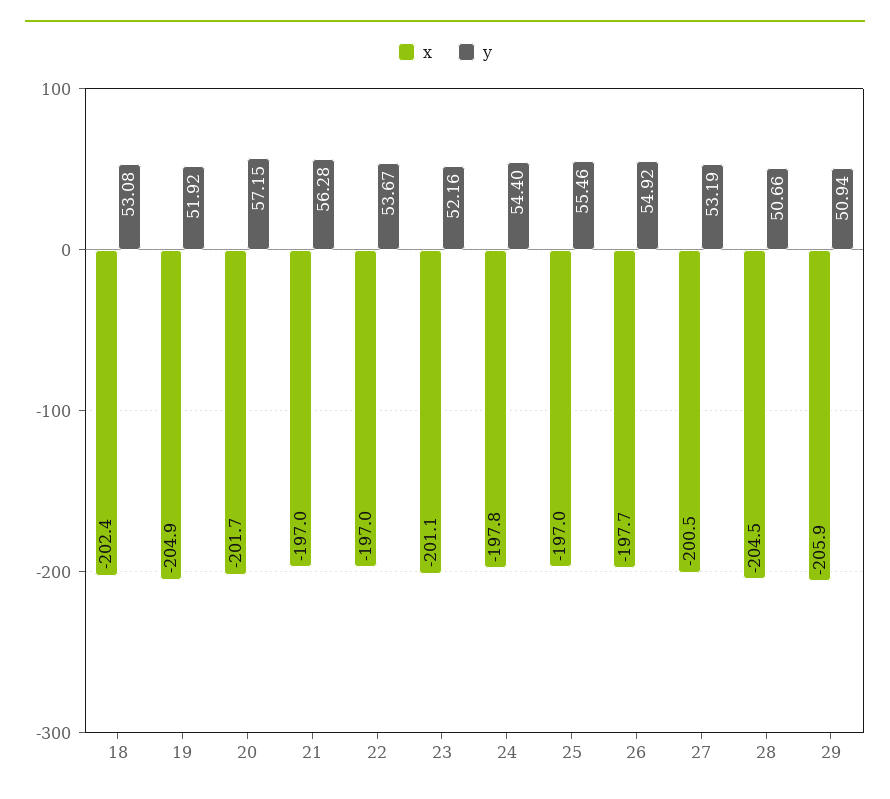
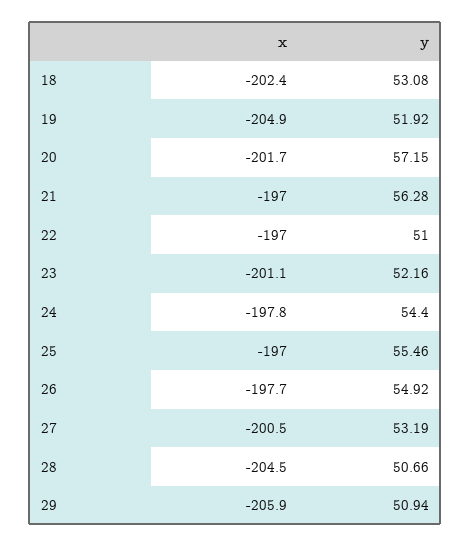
  {
    "x": {
      "18": -202.4,
      "19": -204.9,
      "20": -201.7,
      "21": -197,
      "22": -197,
      "23": -201.1,
      "24": -197.8,
      "25": -197,
      "26": -197.7,
      "27": -200.5,
      "28": -204.5,
      "29": -205.9
    },
    "y": {
      "18": 53.08,
      "19": 51.92,
      "20": 57.15,
      "21": 56.28,
-     "22": 53.67,
+     "22": 51,
      "23": 52.16,
      "24": 54.4,
      "25": 55.46,
      "26": 54.92,
      "27": 53.19,
      "28": 50.66,
      "29": 50.94
    }
  }

